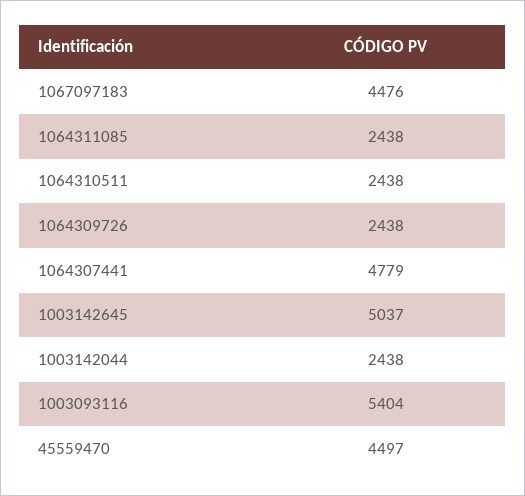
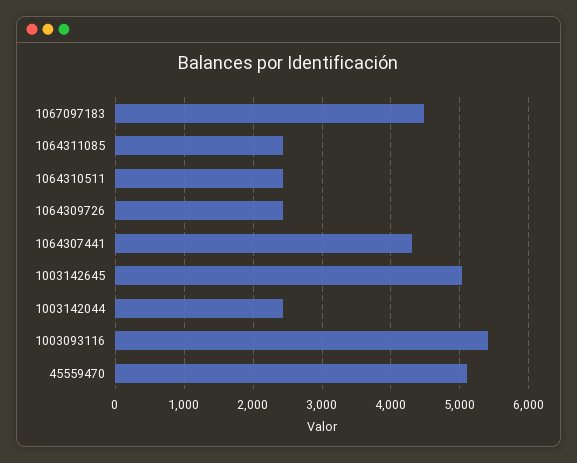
  {
    "1067097183": 4476,
    "1064311085": 2438,
    "1064310511": 2438,
    "1064309726": 2438,
-   "1064307441": 4779,
+   "1064307441": 4300,
    "1003142645": 5037,
    "1003142044": 2438,
    "1003093116": 5404,
-   "45559470": 4497
+   "45559470": 5100
  }

